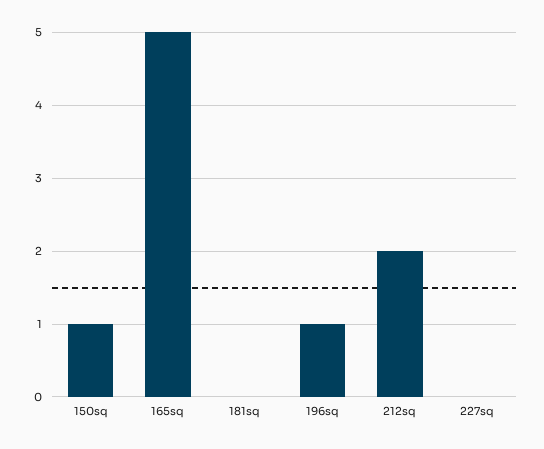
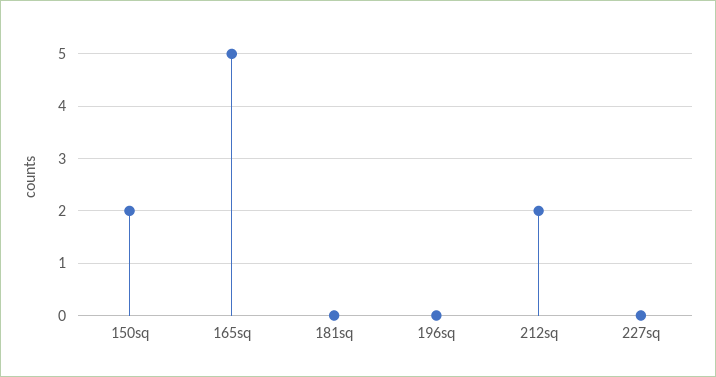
  {
-   "150sq": 1,
+   "150sq": 2,
    "165sq": 5,
    "181sq": 0,
-   "196sq": 1,
+   "196sq": 0,
    "212sq": 2,
    "227sq": 0
  }

